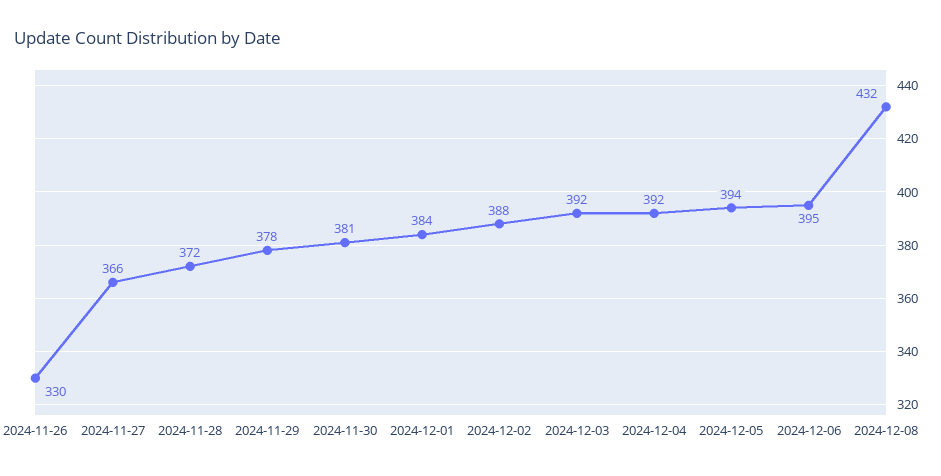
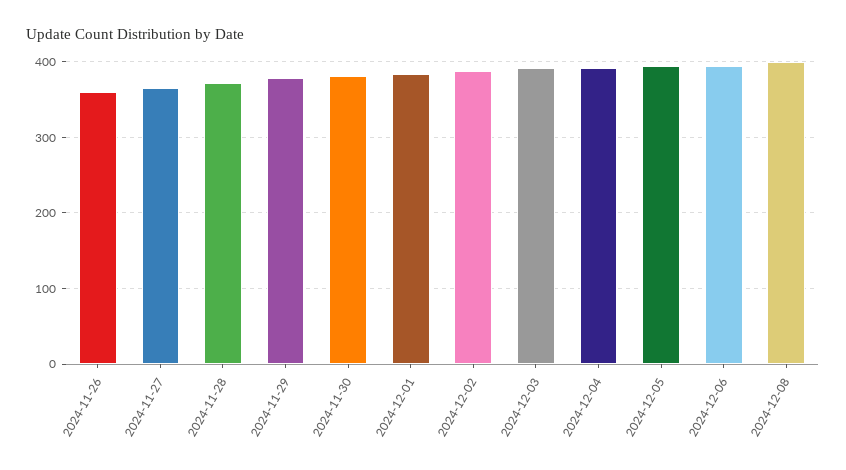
  {
-   "2024-11-26": 330,
+   "2024-11-26": 360,
    "2024-11-27": 366,
    "2024-11-28": 372,
    "2024-11-29": 378,
    "2024-11-30": 381,
    "2024-12-01": 384,
    "2024-12-02": 388,
    "2024-12-03": 392,
    "2024-12-04": 392,
    "2024-12-05": 394,
    "2024-12-06": 395,
-   "2024-12-08": 432
+   "2024-12-08": 400
  }

